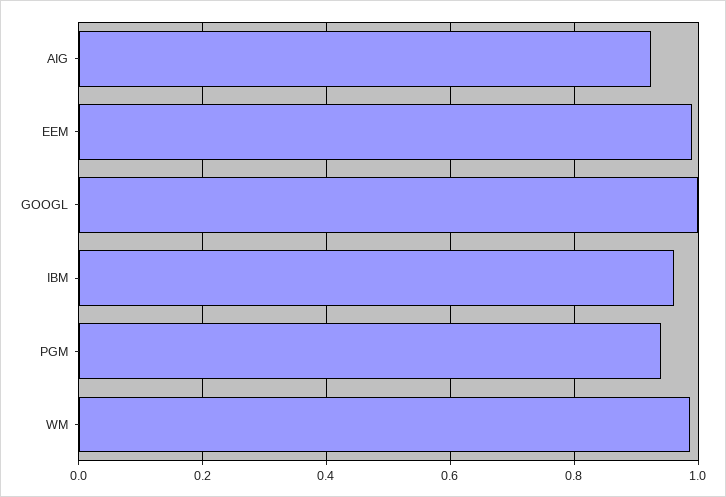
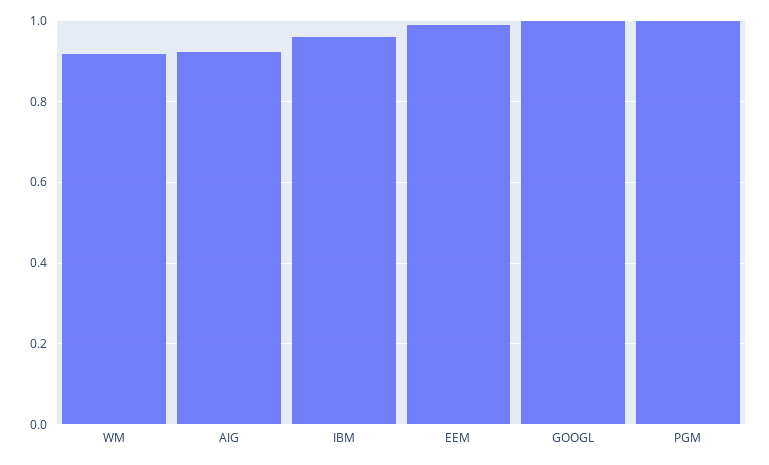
  {
    "AIG": 0.92,
    "EEM": 0.98,
    "GOOGL": 1,
    "IBM": 0.96,
-   "PGM": 0.94,
+   "PGM": 1,
-   "WM": 0.98
+   "WM": 0.92
  }

